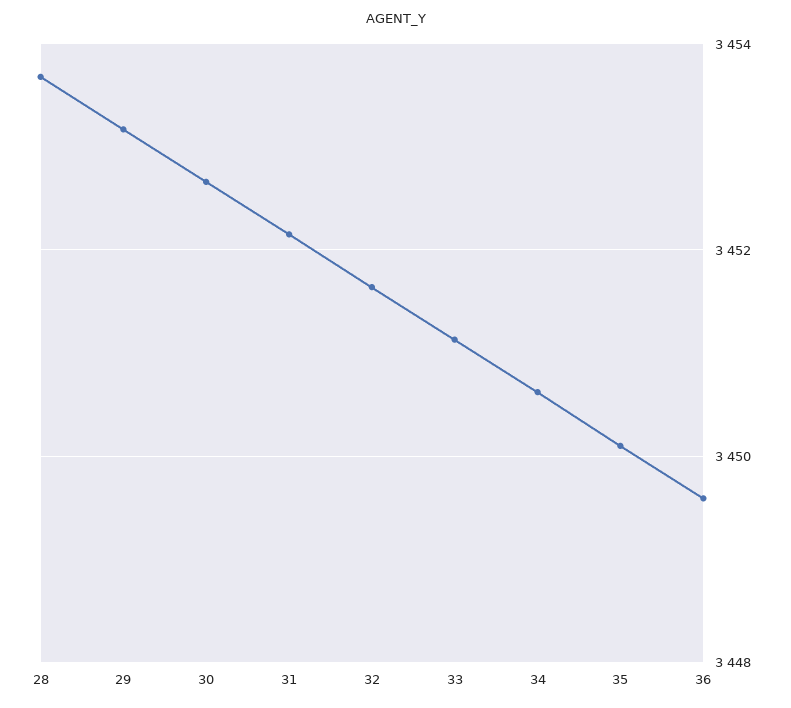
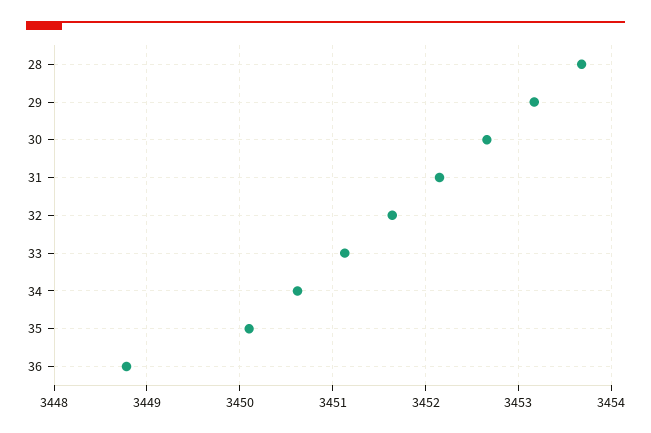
  {
    "28": 3453.7,
    "29": 3453.2,
    "30": 3452.7,
    "31": 3452.2,
    "32": 3451.6,
    "33": 3451.1,
    "34": 3450.6,
    "35": 3450.1,
-   "36": 3449.6
+   "36": 3448.8
  }

